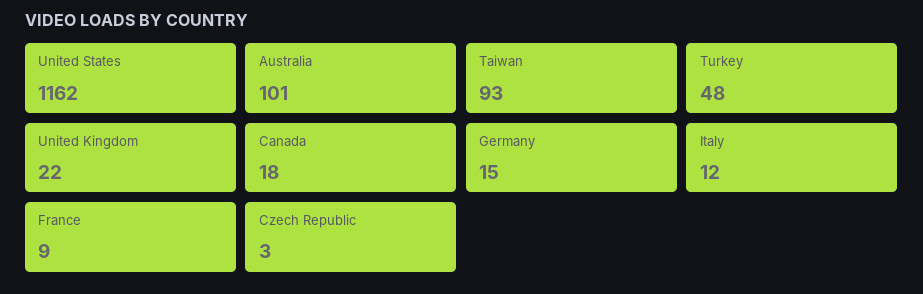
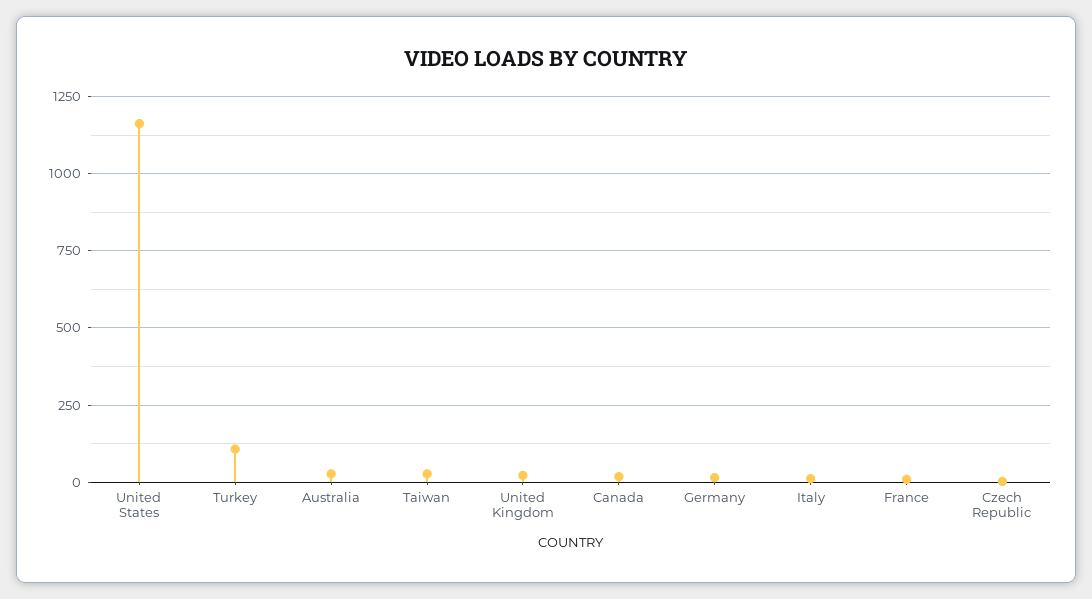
  {
    "United States": 1162,
-   "Australia": 101,
+   "Australia": 25,
-   "Taiwan": 93,
+   "Taiwan": 25,
-   "Turkey": 48,
+   "Turkey": 100,
    "United Kingdom": 22,
    "Canada": 18,
    "Germany": 15,
    "Italy": 12,
    "France": 9,
    "Czech Republic": 3
  }

